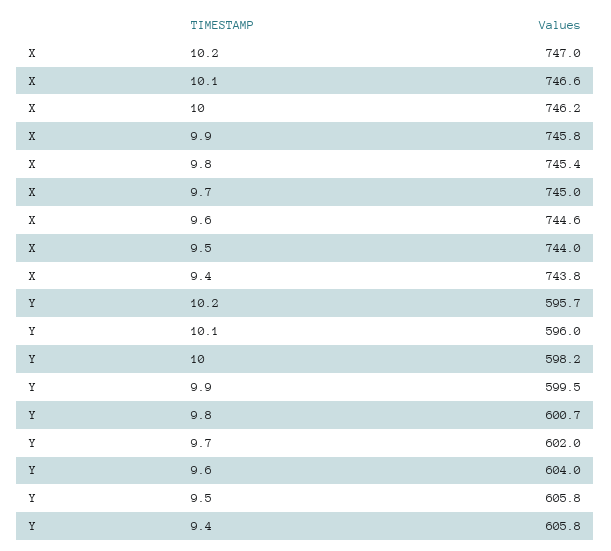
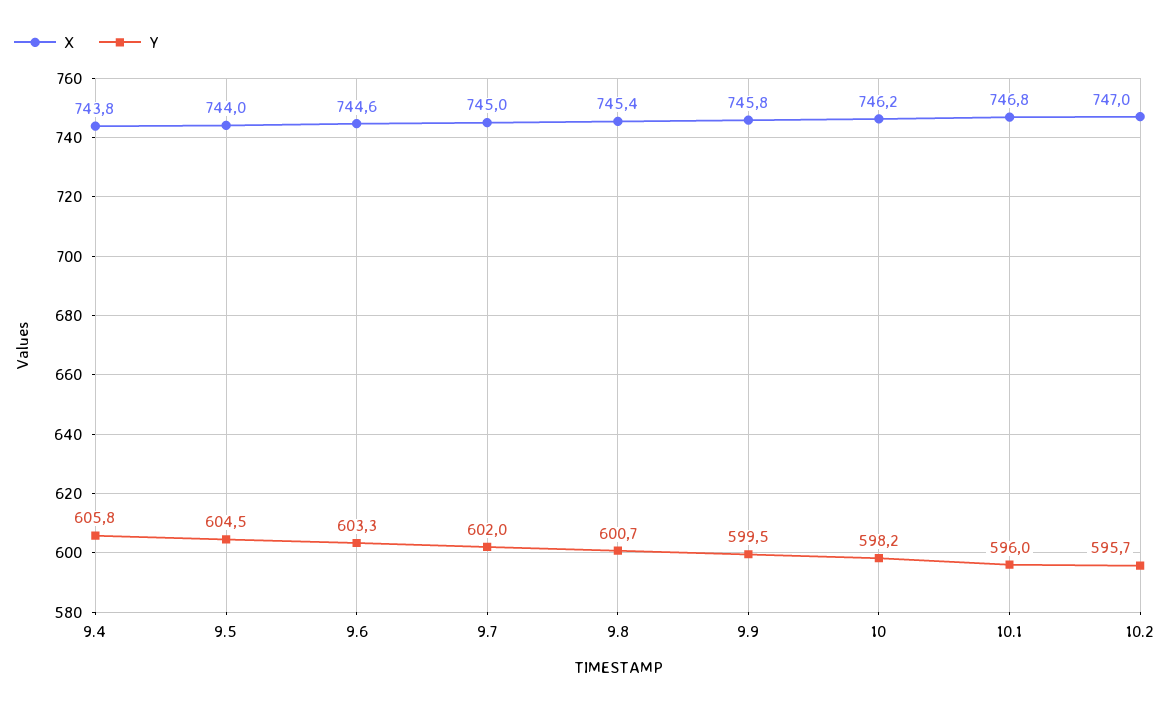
  {
    "X": {
      "10.2": 747,
-     "10.1": 746.6,
+     "10.1": 746.8,
      "10": 746.2,
      "9.9": 745.8,
      "9.8": 745.4,
      "9.7": 745,
      "9.6": 744.6,
      "9.5": 744,
      "9.4": 743.8
    },
    "Y": {
      "10.2": 595.7,
      "10.1": 596,
      "10": 598.2,
      "9.9": 599.5,
      "9.8": 600.7,
      "9.7": 602,
-     "9.6": 604,
+     "9.6": 603.3,
-     "9.5": 605.8,
+     "9.5": 604.5,
      "9.4": 605.8
    }
  }

